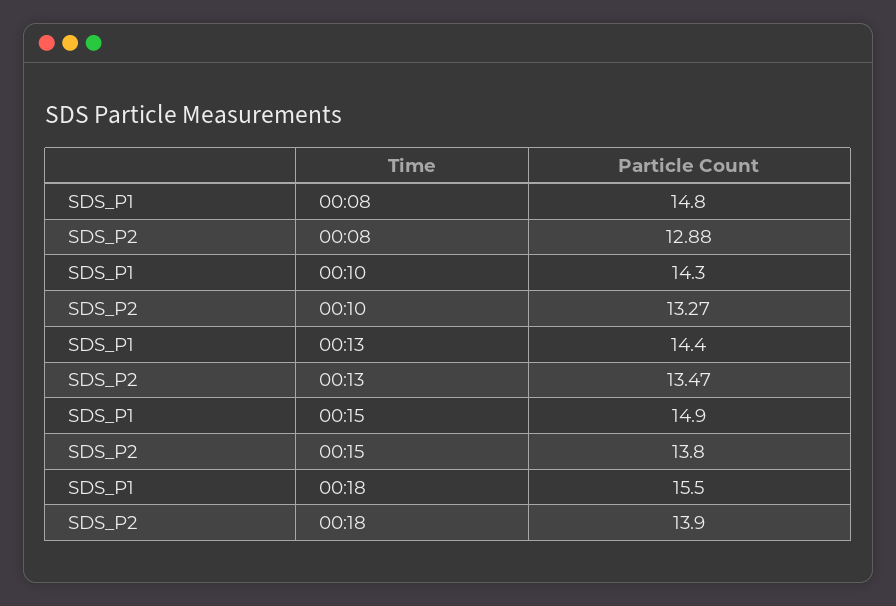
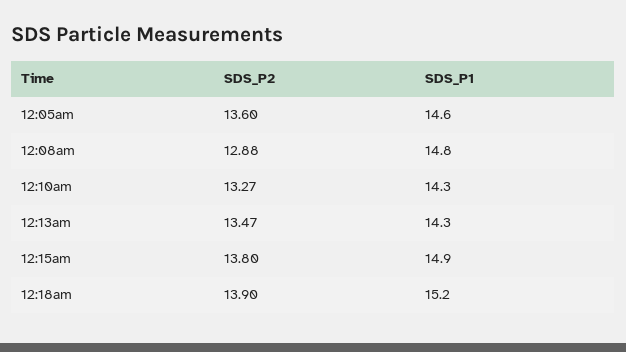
  {
    "SDS_P1": {
      "00:08": 14.8,
      "00:10": 14.3,
-     "00:13": 14.4,
+     "00:13": 14.3,
      "00:15": 14.9,
-     "00:18": 15.5
+     "00:18": 15.2,
+     "12:05am": 14.6
    },
    "SDS_P2": {
      "00:08": 12.88,
      "00:10": 13.27,
      "00:13": 13.47,
      "00:15": 13.8,
-     "00:18": 13.9
+     "00:18": 13.9,
+     "12:05am": 13.6
    }
  }

